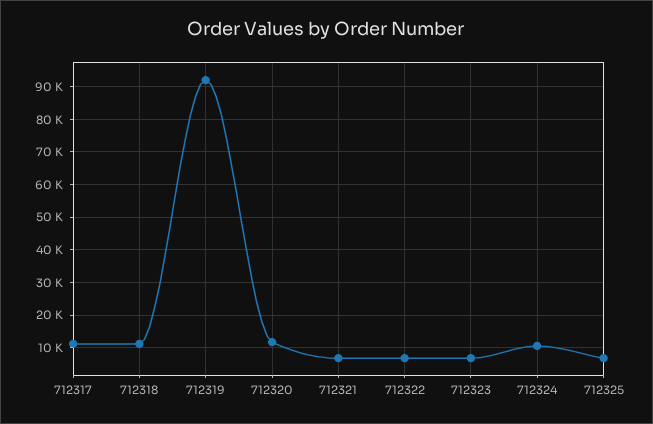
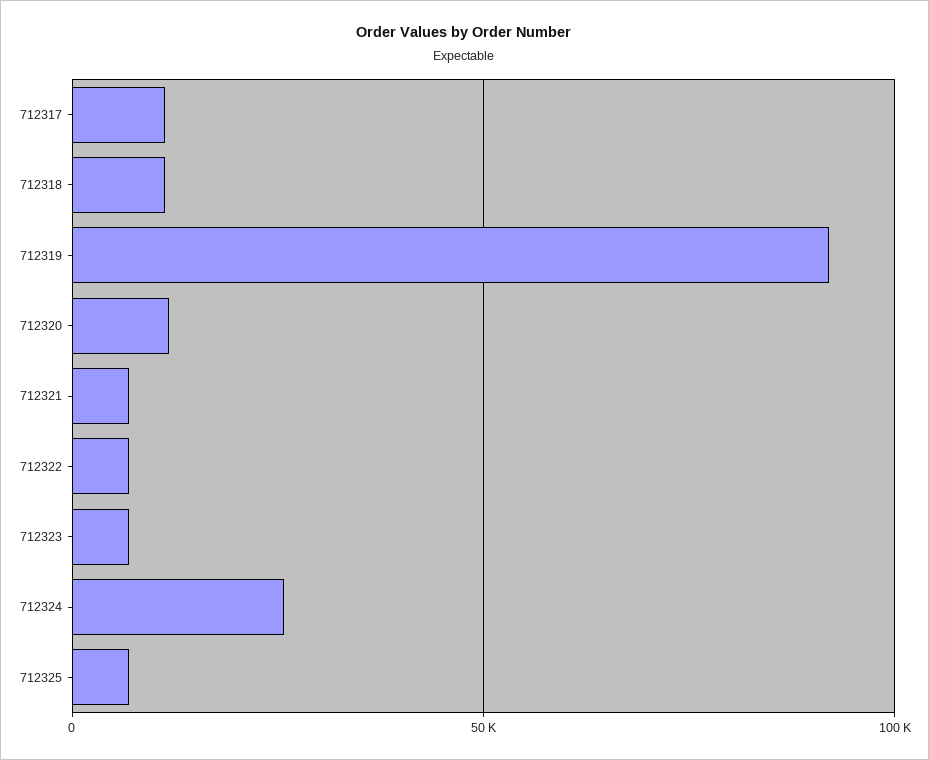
  {
    "712317": 12000,
    "712318": 12000,
    "712319": 92000,
    "712320": 12000,
    "712321": 6000,
    "712322": 6000,
    "712323": 6000,
-   "712324": 10000,
+   "712324": 25000,
    "712325": 6000
  }

